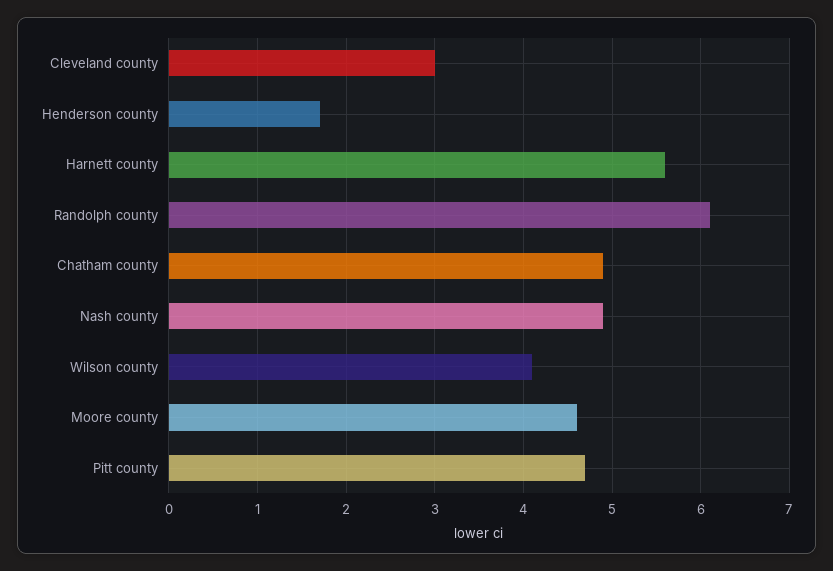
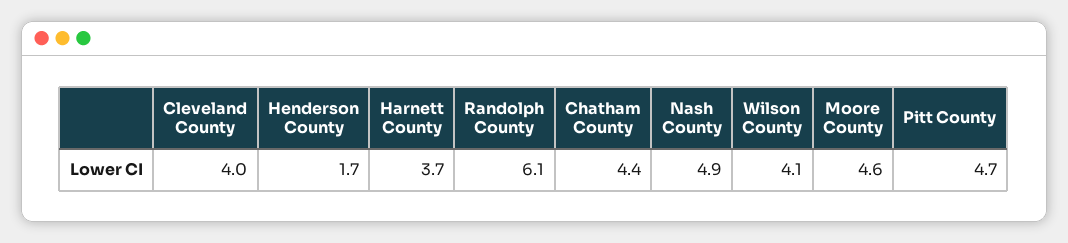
  {
-   "Cleveland county": 3,
+   "Cleveland county": 4,
    "Henderson county": 1.7,
-   "Harnett county": 5.6,
+   "Harnett county": 3.7,
    "Randolph county": 6.1,
-   "Chatham county": 4.9,
+   "Chatham county": 4.4,
    "Nash county": 4.9,
    "Wilson county": 4.1,
    "Moore county": 4.6,
    "Pitt county": 4.7
  }

